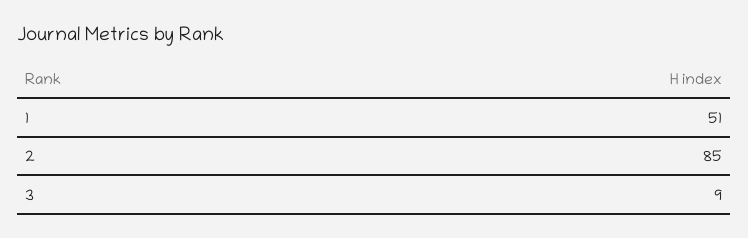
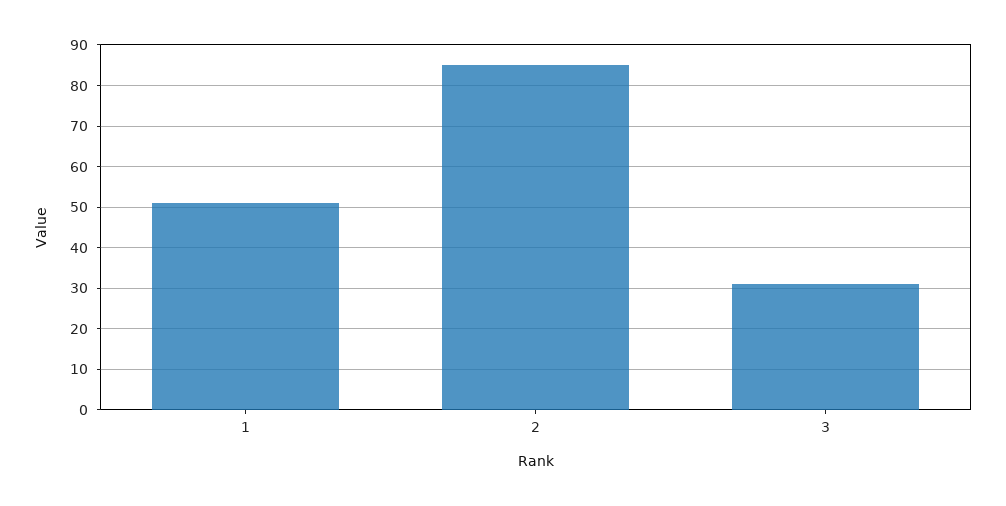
  {
    "1": 51,
    "2": 85,
-   "3": 9
+   "3": 30
  }

